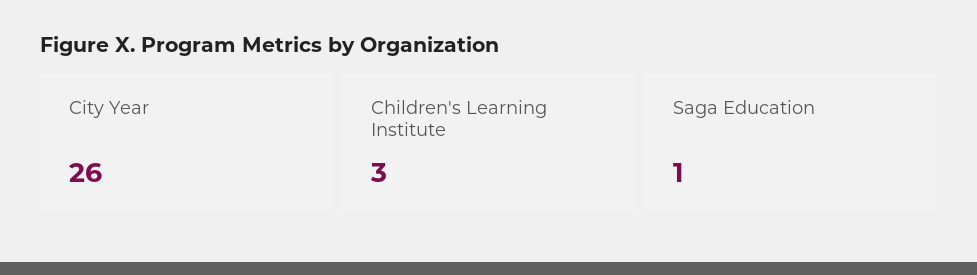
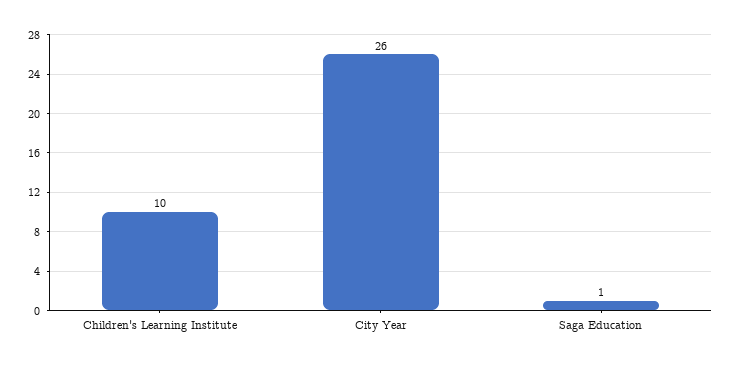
  {
    "City Year": 26,
-   "Children's Learning Institute": 3,
+   "Children's Learning Institute": 10,
    "Saga Education": 1
  }

